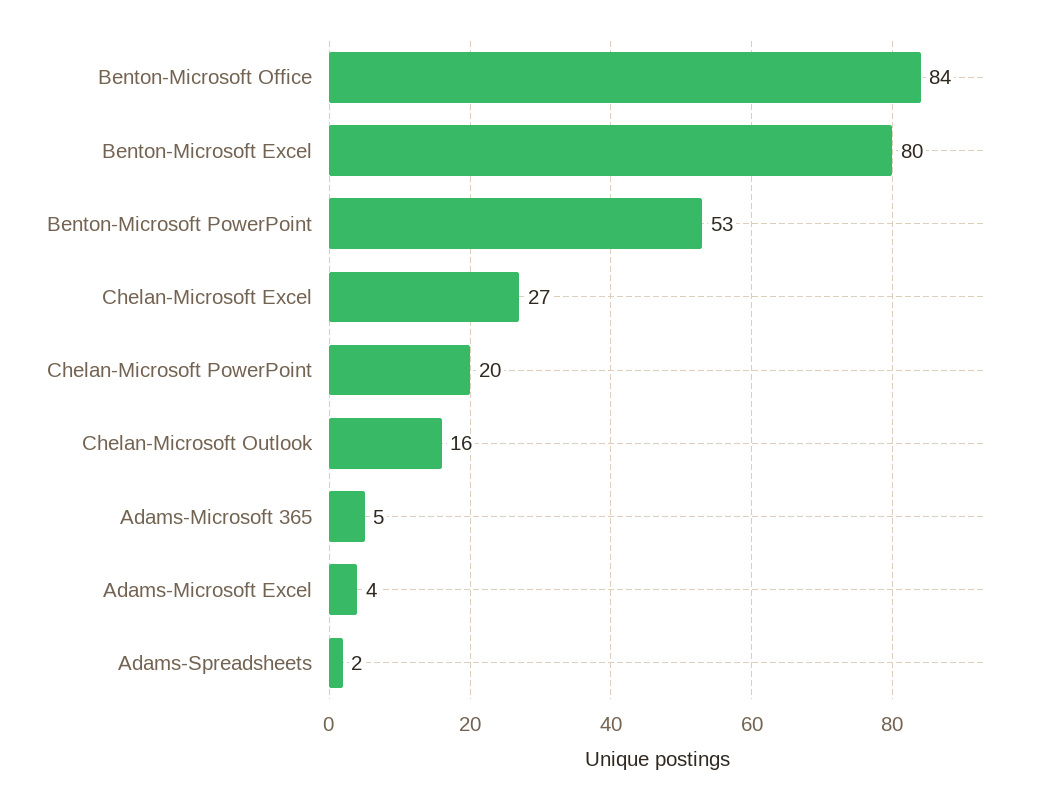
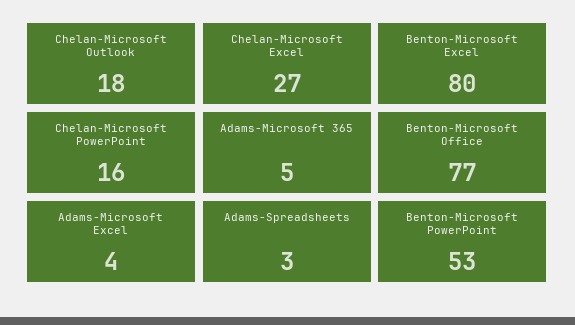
  {
-   "Benton-Microsoft Office": 84,
+   "Benton-Microsoft Office": 77,
    "Benton-Microsoft Excel": 80,
    "Benton-Microsoft PowerPoint": 53,
    "Chelan-Microsoft Excel": 27,
-   "Chelan-Microsoft PowerPoint": 20,
+   "Chelan-Microsoft PowerPoint": 16,
-   "Chelan-Microsoft Outlook": 16,
+   "Chelan-Microsoft Outlook": 18,
    "Adams-Microsoft 365": 5,
    "Adams-Microsoft Excel": 4,
-   "Adams-Spreadsheets": 2
+   "Adams-Spreadsheets": 3
  }

